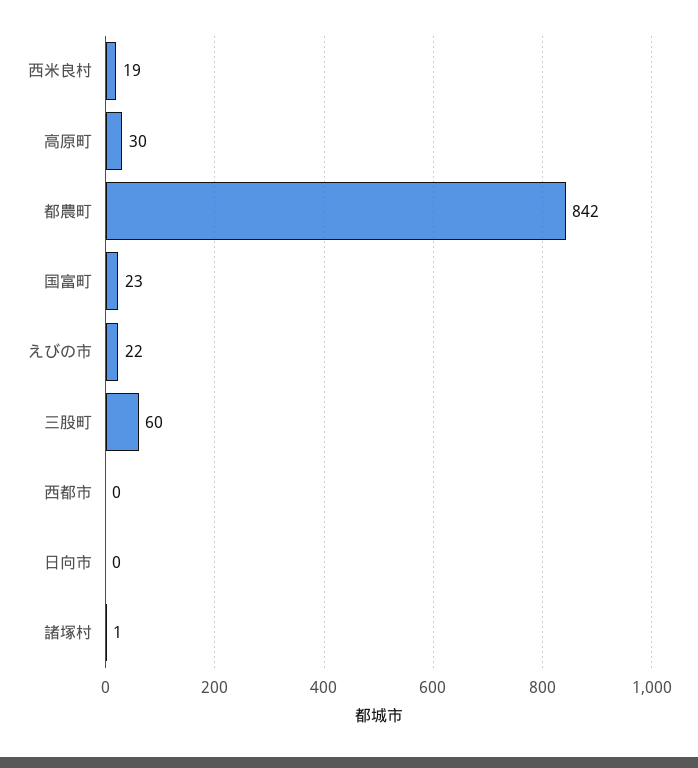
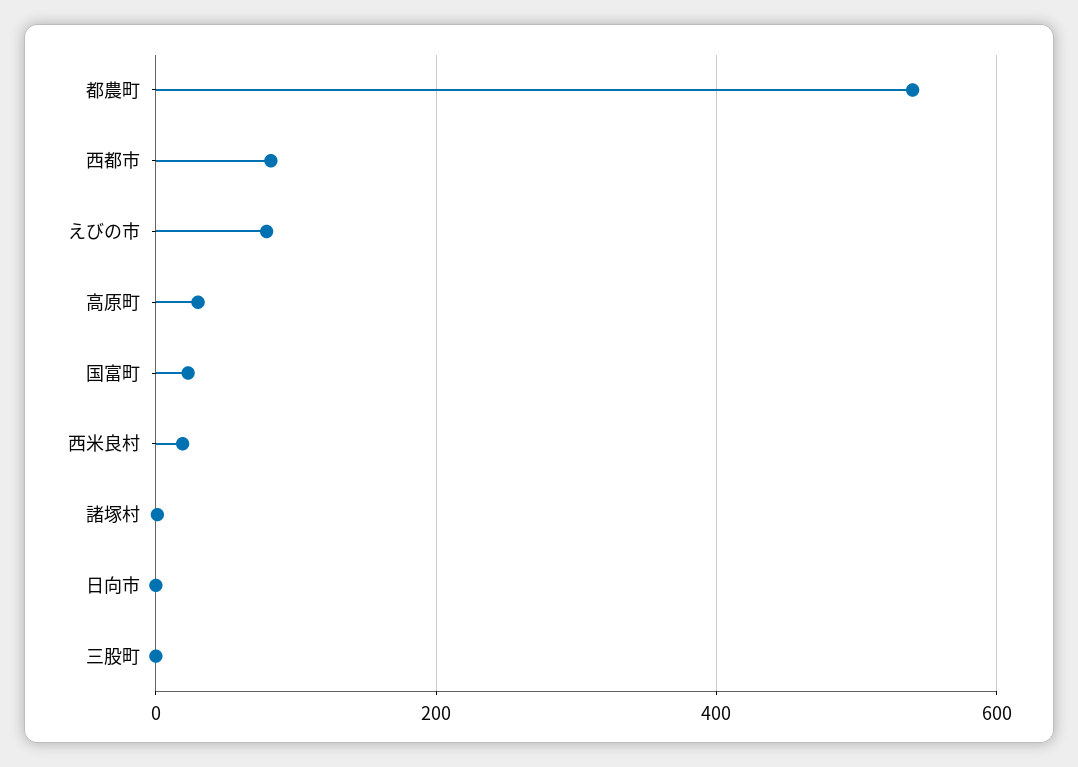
  {
    "西米良村": 19,
    "高原町": 30,
-   "都農町": 842,
+   "都農町": 540,
    "国富町": 23,
-   "えびの市": 22,
+   "えびの市": 80,
-   "三股町": 60,
+   "三股町": 0,
-   "西都市": 0,
+   "西都市": 80,
    "日向市": 0,
    "諸塚村": 1
  }

